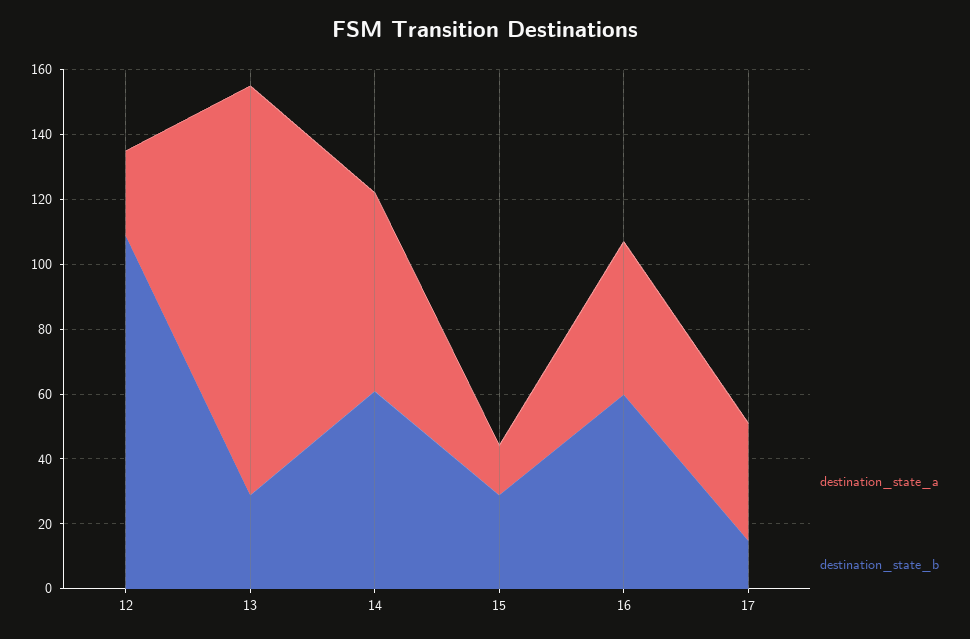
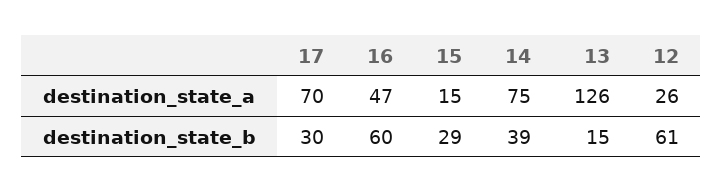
  {
    "destination_state_a": {
      "12": 26,
      "13": 126,
-     "14": 60,
+     "14": 75,
      "15": 15,
      "16": 47,
-     "17": 35
+     "17": 70
    },
    "destination_state_b": {
-     "12": 110,
+     "12": 61,
-     "13": 30,
+     "13": 15,
-     "14": 60,
+     "14": 39,
      "15": 29,
      "16": 60,
-     "17": 15
+     "17": 30
    }
  }

